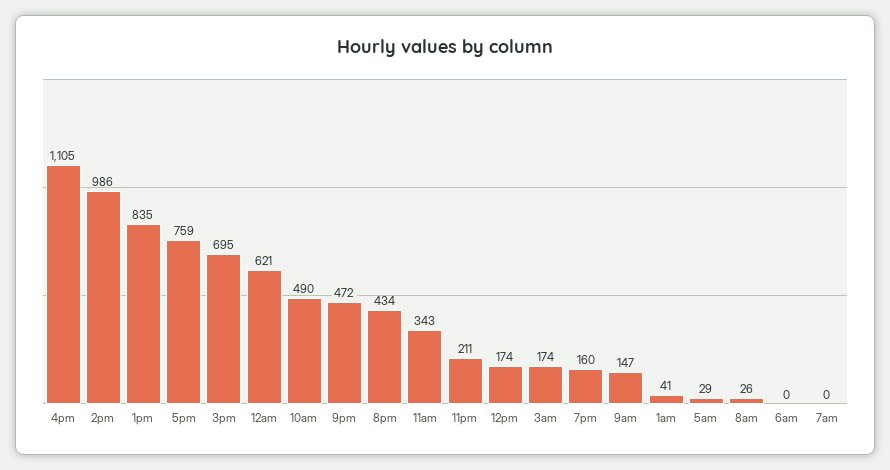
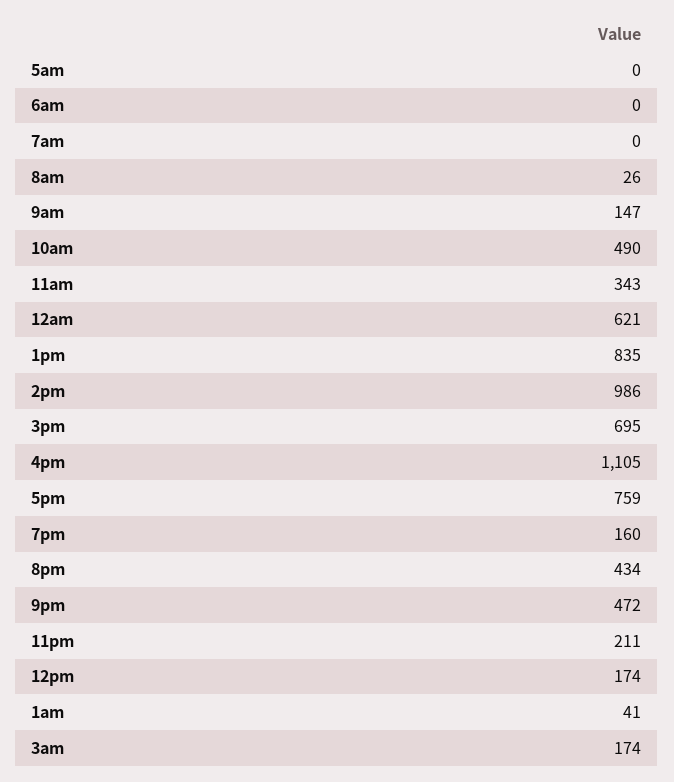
  {
    "4pm": 1105,
    "2pm": 986,
    "1pm": 835,
    "5pm": 759,
    "3pm": 695,
    "12am": 621,
    "10am": 490,
    "9pm": 472,
    "8pm": 434,
    "11am": 343,
    "11pm": 211,
    "12pm": 174,
    "3am": 174,
    "7pm": 160,
    "9am": 147,
    "1am": 41,
-   "5am": 29,
+   "5am": 0,
    "8am": 26,
    "6am": 0,
    "7am": 0
  }

